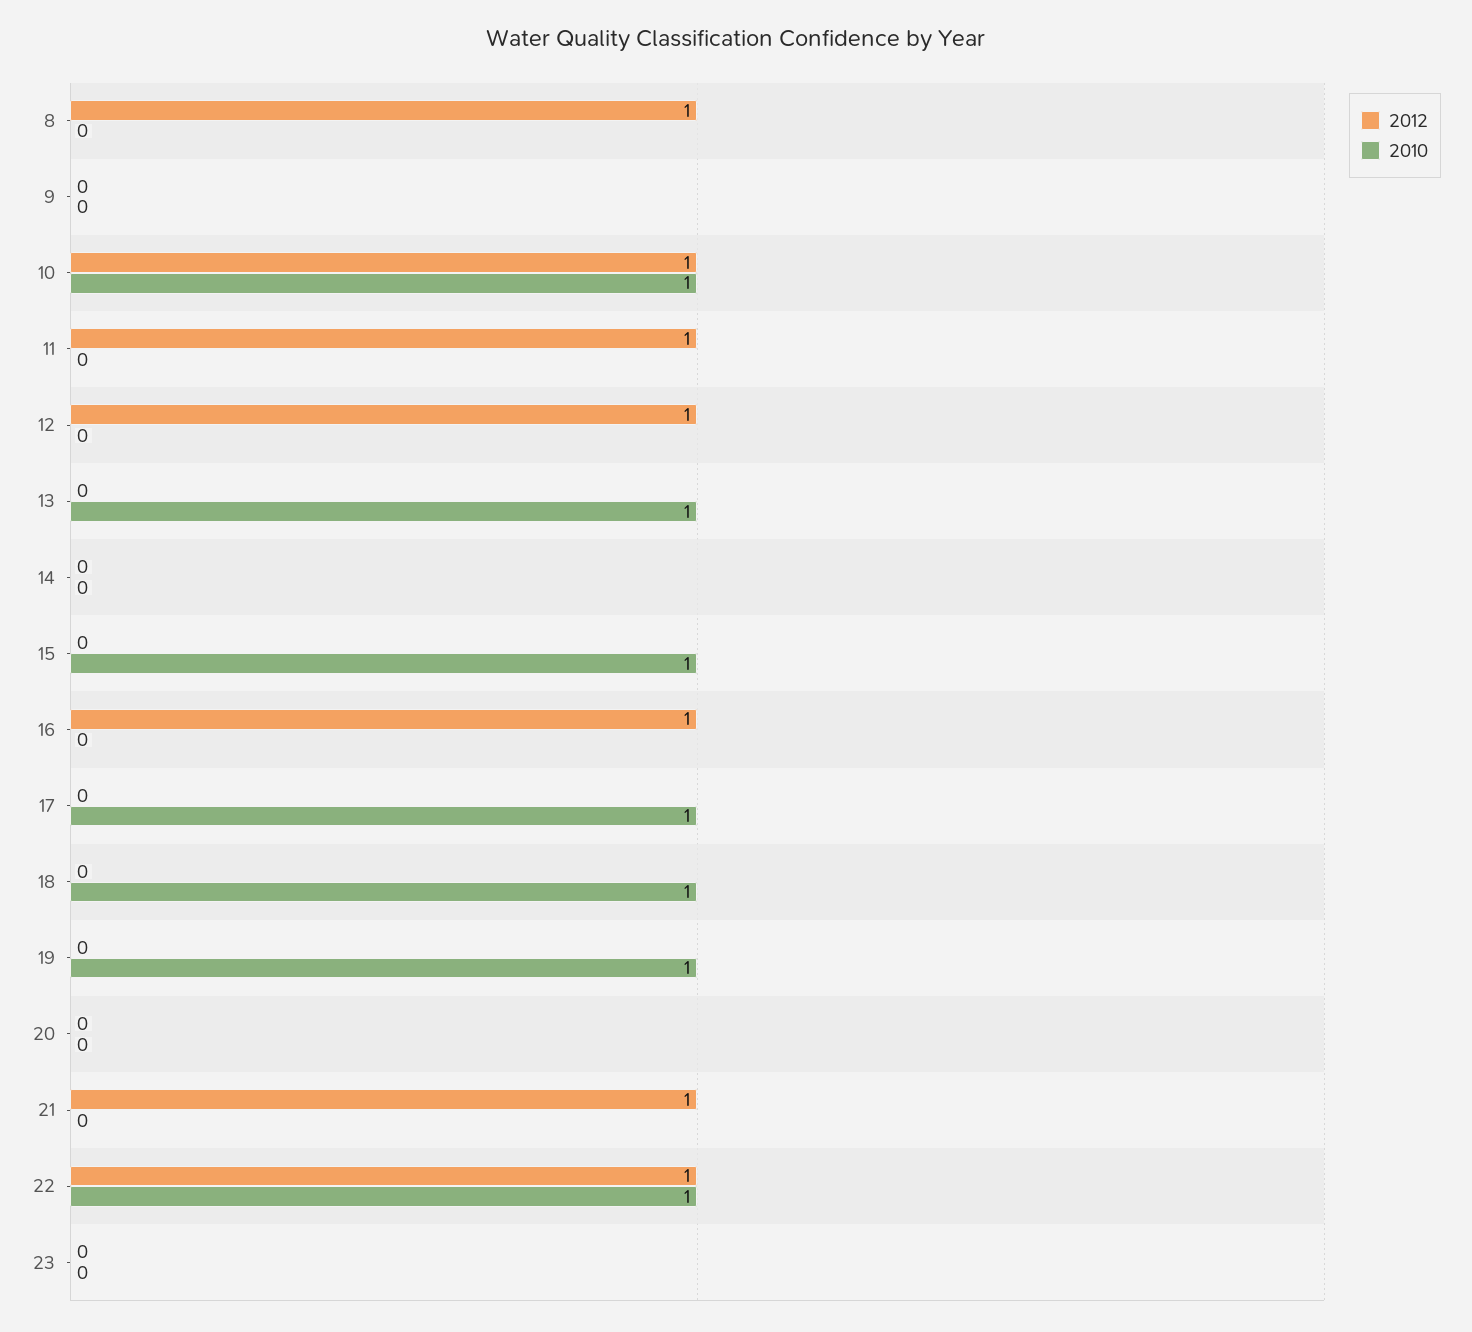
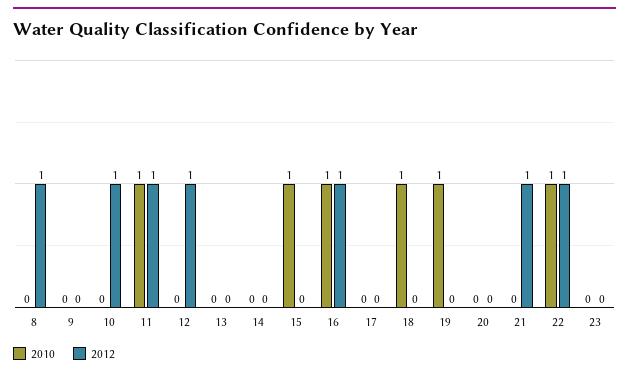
  {
    "2012": {
      "8": 1,
      "9": 0,
      "10": 1,
      "11": 1,
      "12": 1,
      "13": 0,
      "14": 0,
      "15": 0,
      "16": 1,
      "17": 0,
      "18": 0,
      "19": 0,
      "20": 0,
      "21": 1,
      "22": 1,
      "23": 0
    },
    "2010": {
      "8": 0,
      "9": 0,
-     "10": 1,
+     "10": 0,
-     "11": 0,
+     "11": 1,
      "12": 0,
-     "13": 1,
+     "13": 0,
      "14": 0,
      "15": 1,
-     "16": 0,
+     "16": 1,
-     "17": 1,
+     "17": 0,
      "18": 1,
      "19": 1,
      "20": 0,
      "21": 0,
      "22": 1,
      "23": 0
    }
  }

